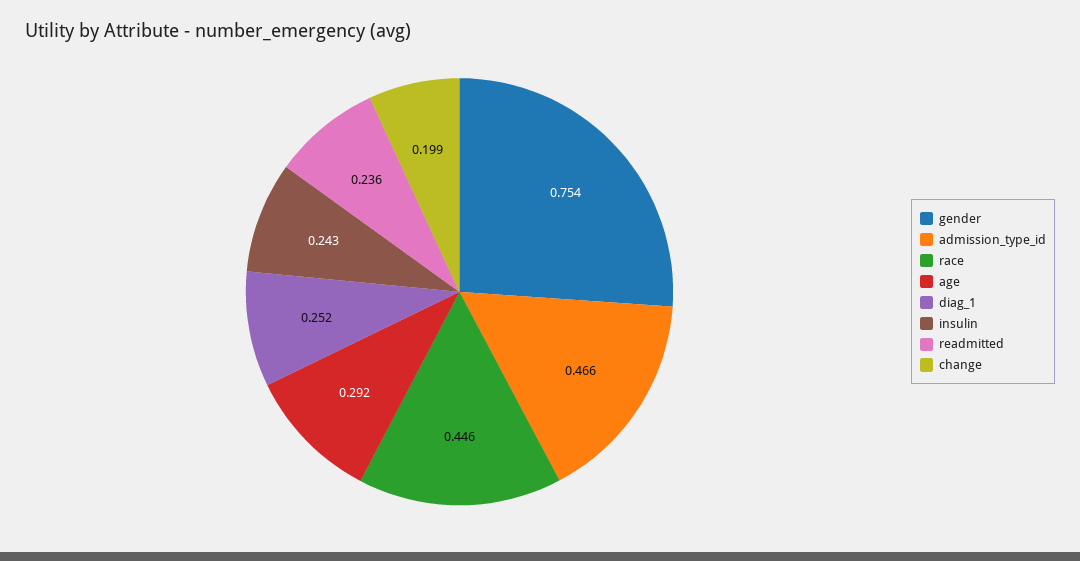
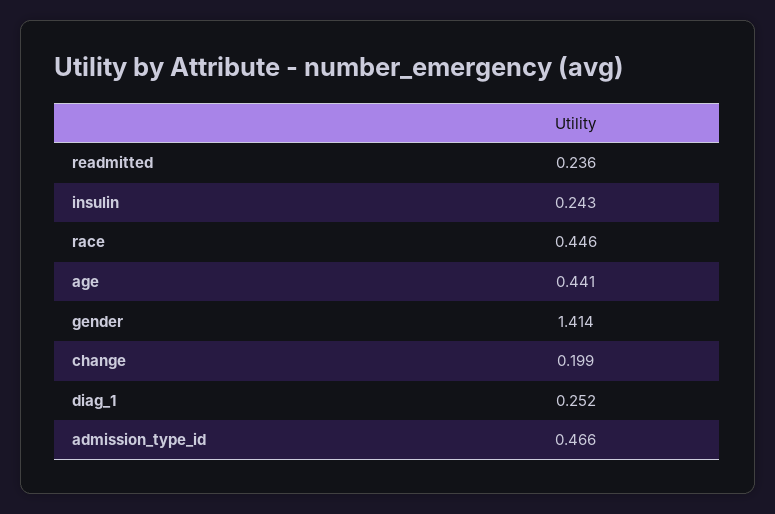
  {
-   "gender": 0.754,
+   "gender": 1.414,
    "admission_type_id": 0.466,
    "race": 0.446,
-   "age": 0.292,
+   "age": 0.441,
    "diag_1": 0.252,
    "insulin": 0.243,
    "readmitted": 0.236,
    "change": 0.199
  }

